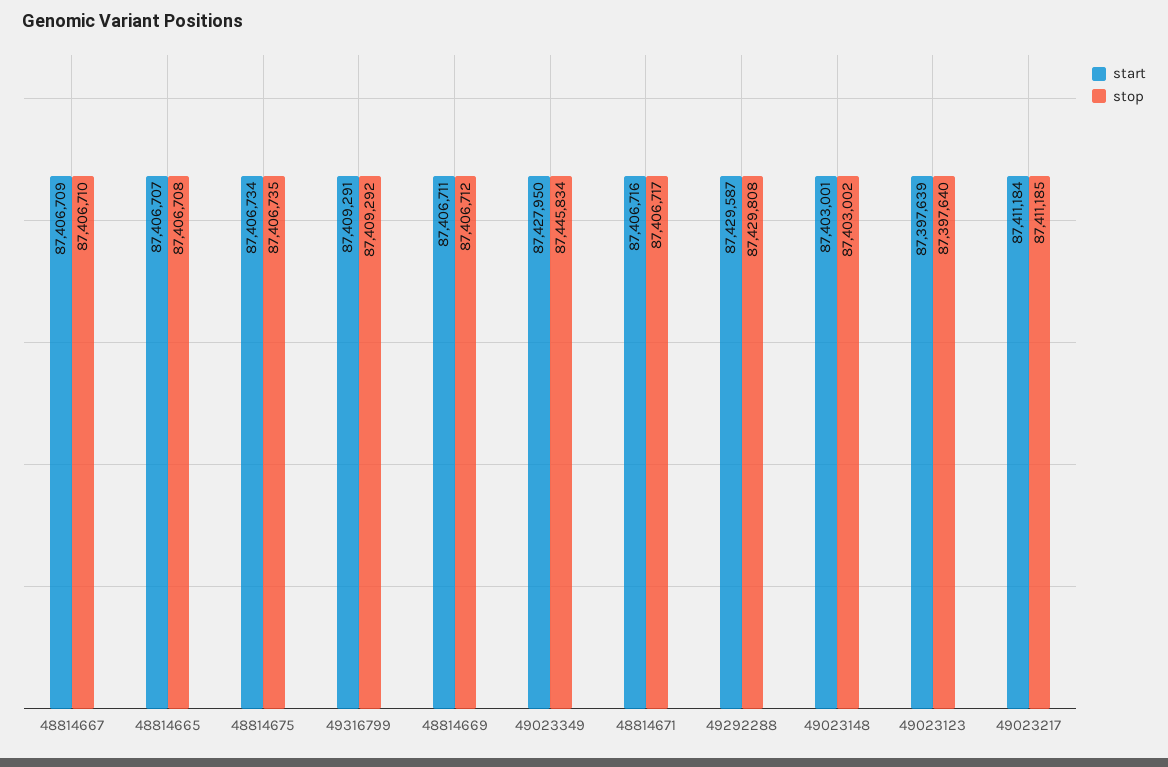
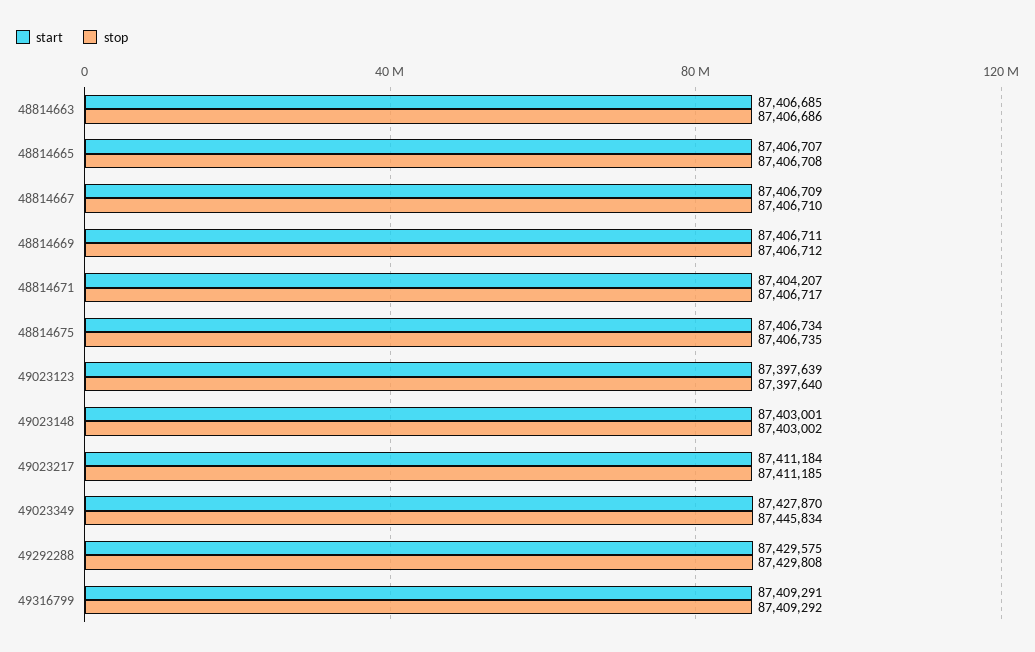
  {
    "start": {
      "48814667": 87406709,
      "48814665": 87406707,
      "48814675": 87406734,
      "49316799": 87409291,
      "48814669": 87406711,
-     "49023349": 87427950,
+     "49023349": 87427870,
-     "48814671": 87406716,
+     "48814671": 87404207,
-     "49292288": 87429587,
+     "49292288": 87429575,
      "49023148": 87403001,
      "49023123": 87397639,
-     "49023217": 87411184
+     "49023217": 87411184,
+     "48814663": 87406685
    },
    "stop": {
      "48814667": 87406710,
      "48814665": 87406708,
      "48814675": 87406735,
      "49316799": 87409292,
      "48814669": 87406712,
      "49023349": 87445834,
      "48814671": 87406717,
      "49292288": 87429808,
      "49023148": 87403002,
      "49023123": 87397640,
-     "49023217": 87411185
+     "49023217": 87411185,
+     "48814663": 87406686
    }
  }

